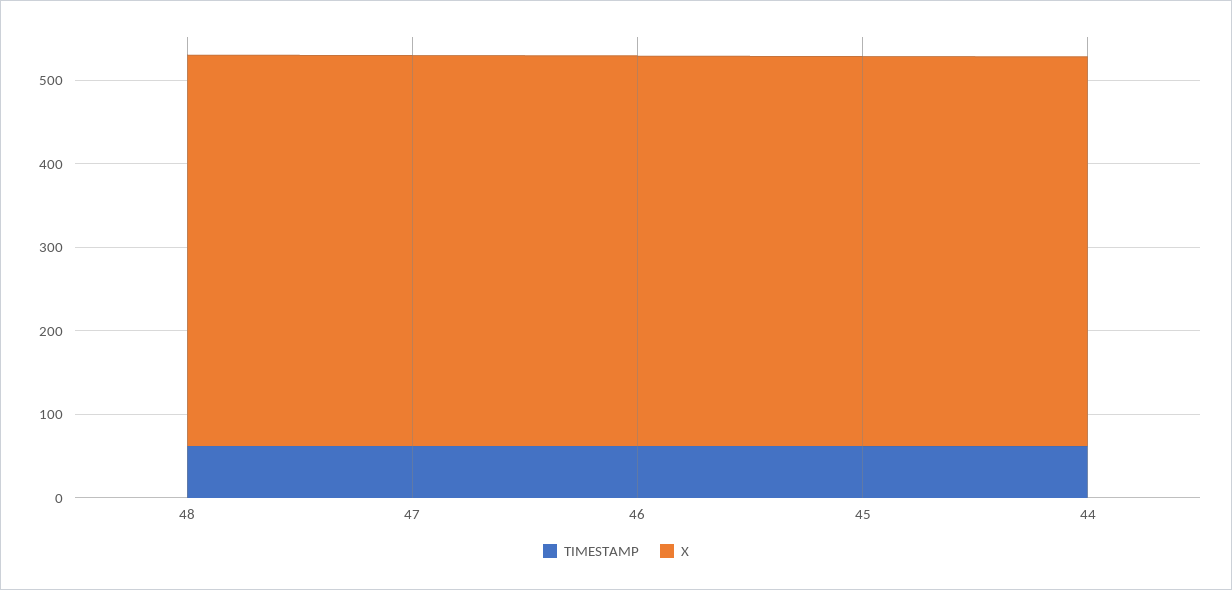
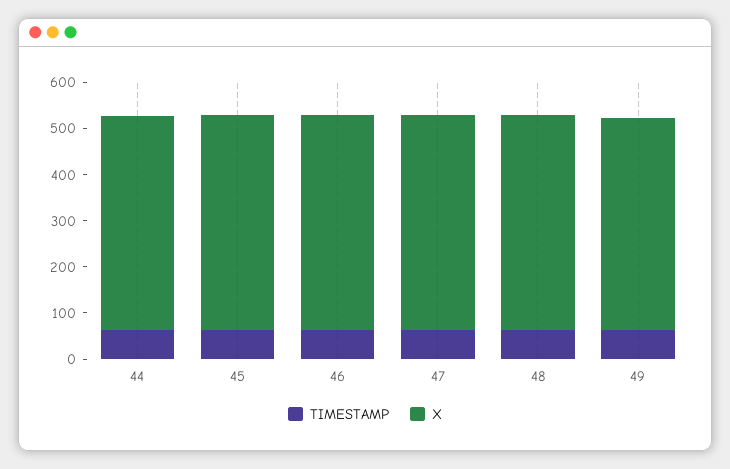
  {
    "TIMESTAMP": {
      "48": 60,
      "47": 60,
      "46": 60,
      "45": 60,
-     "44": 60
+     "44": 60,
+     "49": 60
    },
    "X": {
      "48": 460,
      "47": 460,
      "46": 460,
      "45": 460,
-     "44": 460
+     "44": 460,
+     "49": 460
    }
  }

